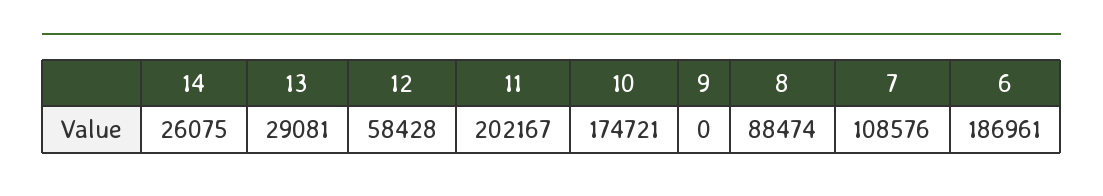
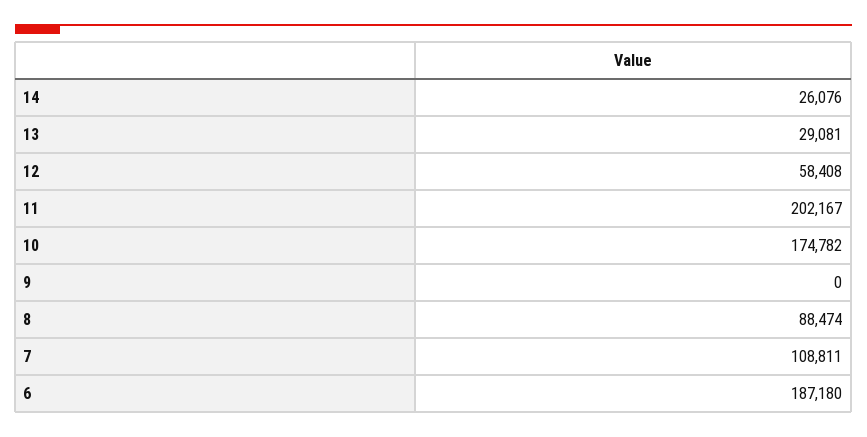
  {
-   "14": 26075,
+   "14": 26076,
    "13": 29081,
-   "12": 58428,
+   "12": 58408,
    "11": 202167,
-   "10": 174721,
+   "10": 174782,
    "9": 0,
    "8": 88474,
-   "7": 108576,
+   "7": 108811,
-   "6": 186961
+   "6": 187180
  }

